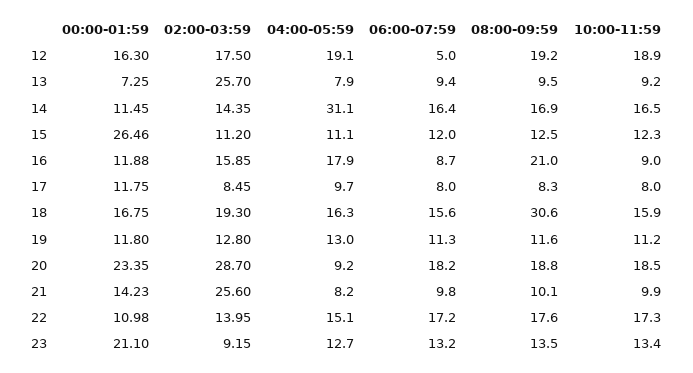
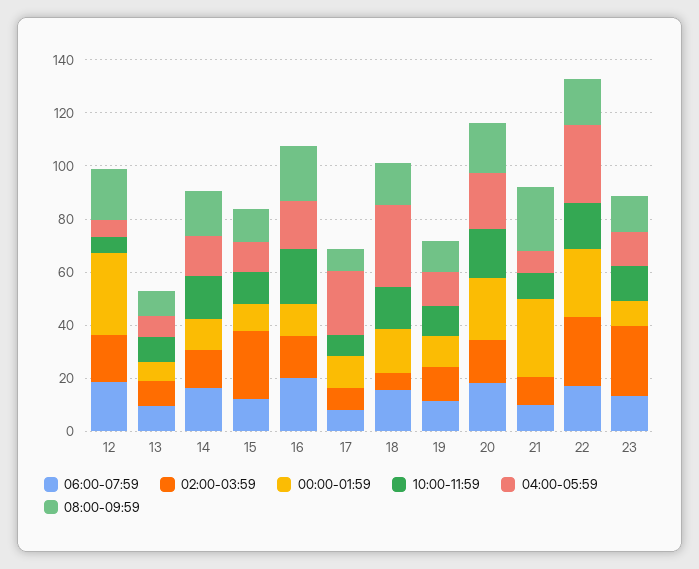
  {
    "00:00-01:59": {
-     "12": 16.3,
+     "12": 30,
      "13": 7.25,
      "14": 11.45,
-     "15": 26.46,
+     "15": 10,
      "16": 11.88,
      "17": 11.75,
      "18": 16.75,
      "19": 11.8,
      "20": 23.35,
-     "21": 14.23,
+     "21": 30,
-     "22": 10.98,
+     "22": 25,
-     "23": 21.1
+     "23": 10
    },
    "02:00-03:59": {
      "12": 17.5,
-     "13": 25.7,
+     "13": 10,
      "14": 14.35,
-     "15": 11.2,
+     "15": 25,
      "16": 15.85,
      "17": 8.45,
-     "18": 19.3,
+     "18": 5,
      "19": 12.8,
-     "20": 28.7,
+     "20": 15,
-     "21": 25.6,
+     "21": 10,
-     "22": 13.95,
+     "22": 25,
-     "23": 9.15
+     "23": 25
    },
    "04:00-05:59": {
-     "12": 19.1,
+     "12": 5,
      "13": 7.9,
-     "14": 31.1,
+     "14": 15,
      "15": 11.1,
      "16": 17.9,
-     "17": 9.7,
+     "17": 25,
-     "18": 16.3,
+     "18": 30,
      "19": 13,
-     "20": 9.2,
+     "20": 20,
      "21": 8.2,
-     "22": 15.1,
+     "22": 30,
      "23": 12.7
    },
    "06:00-07:59": {
-     "12": 5,
+     "12": 20,
      "13": 9.4,
      "14": 16.4,
      "15": 12,
-     "16": 8.7,
+     "16": 20,
      "17": 8,
      "18": 15.6,
      "19": 11.3,
      "20": 18.2,
      "21": 9.8,
      "22": 17.2,
      "23": 13.2
    },
    "08:00-09:59": {
      "12": 19.2,
      "13": 9.5,
      "14": 16.9,
      "15": 12.5,
      "16": 21,
      "17": 8.3,
-     "18": 30.6,
+     "18": 15,
      "19": 11.6,
      "20": 18.8,
-     "21": 10.1,
+     "21": 25,
      "22": 17.6,
      "23": 13.5
    },
    "10:00-11:59": {
-     "12": 18.9,
+     "12": 5,
      "13": 9.2,
      "14": 16.5,
      "15": 12.3,
-     "16": 9,
+     "16": 20,
      "17": 8,
      "18": 15.9,
      "19": 11.2,
      "20": 18.5,
      "21": 9.9,
      "22": 17.3,
      "23": 13.4
    }
  }

